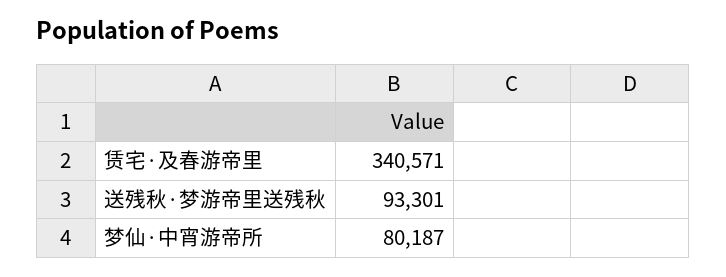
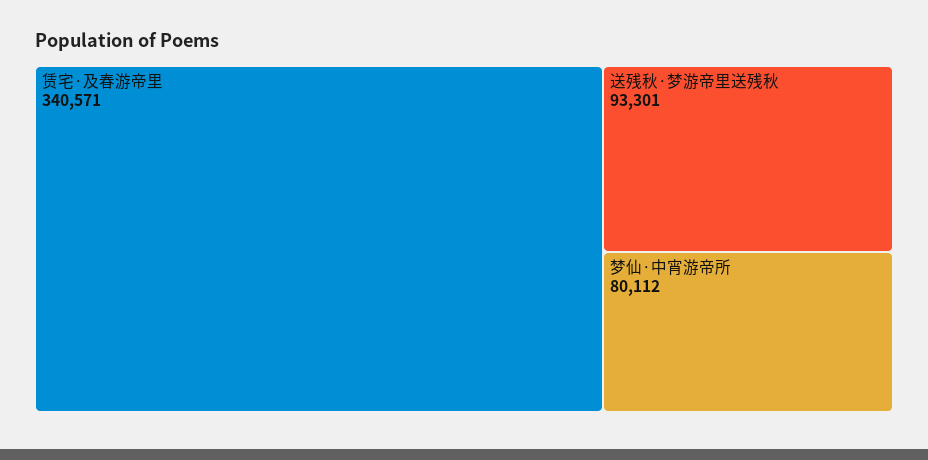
  {
    "赁宅·及春游帝里": 340571,
    "送残秋·梦游帝里送残秋": 93301,
-   "梦仙·中宵游帝所": 80187
+   "梦仙·中宵游帝所": 80112
  }

